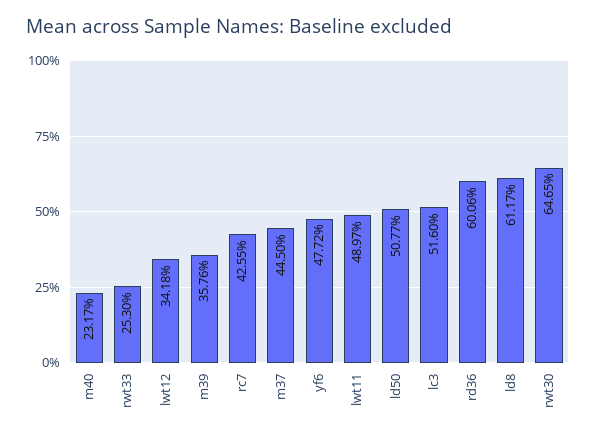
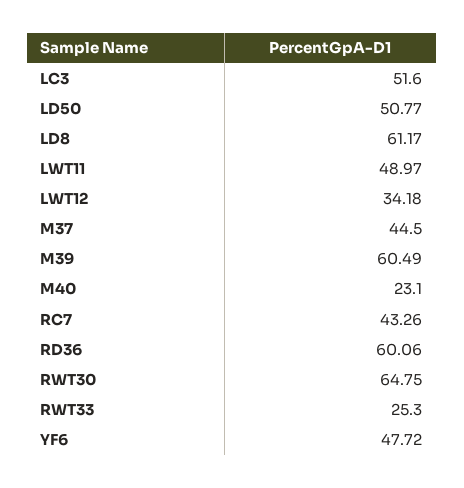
  {
-   "m40": 23.17,
+   "m40": 23.1,
    "rwt33": 25.3,
    "lwt12": 34.18,
-   "m39": 35.76,
+   "m39": 60.49,
-   "rc7": 42.55,
+   "rc7": 43.26,
    "m37": 44.5,
    "yf6": 47.72,
    "lwt11": 48.97,
    "ld50": 50.77,
    "lc3": 51.6,
    "rd36": 60.06,
    "ld8": 61.17,
-   "rwt30": 64.65
+   "rwt30": 64.75
  }

